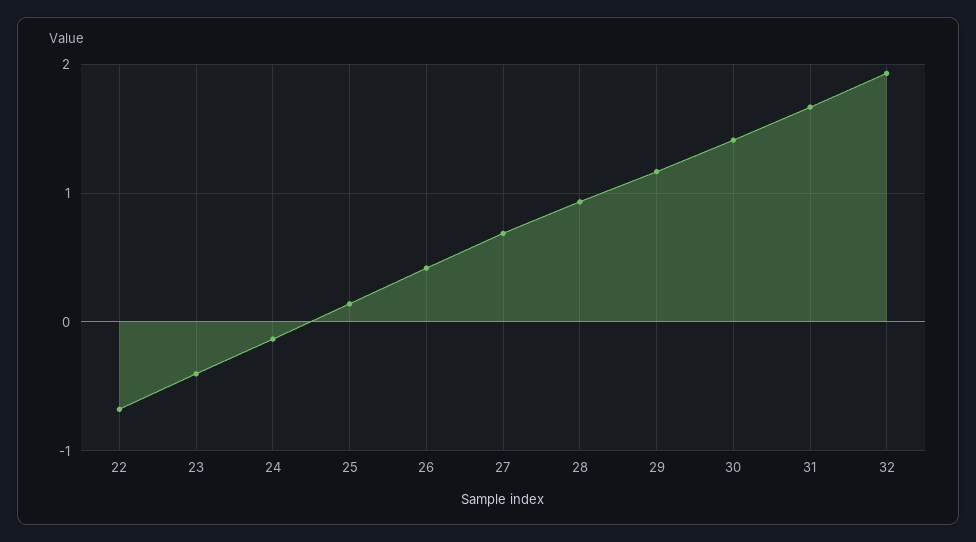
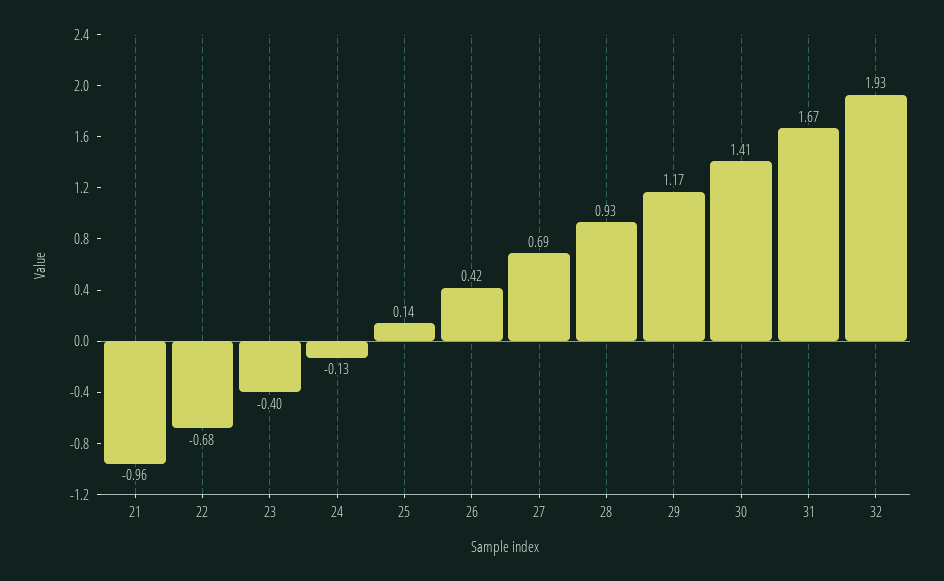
  {
    "22": -0.68,
    "23": -0.4,
    "24": -0.13,
    "25": 0.14,
    "26": 0.42,
    "27": 0.69,
    "28": 0.93,
    "29": 1.17,
    "30": 1.41,
    "31": 1.67,
-   "32": 1.93
+   "32": 1.93,
+   "21": -0.96
  }

